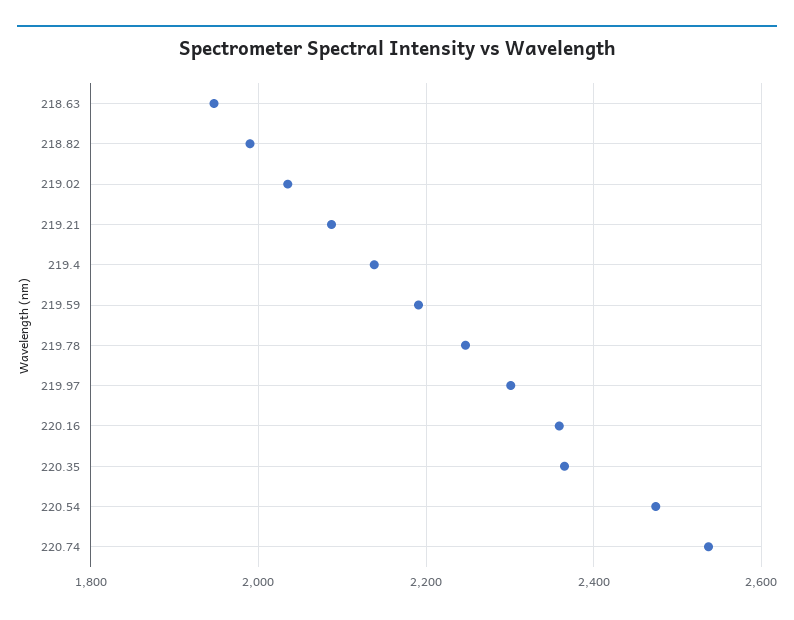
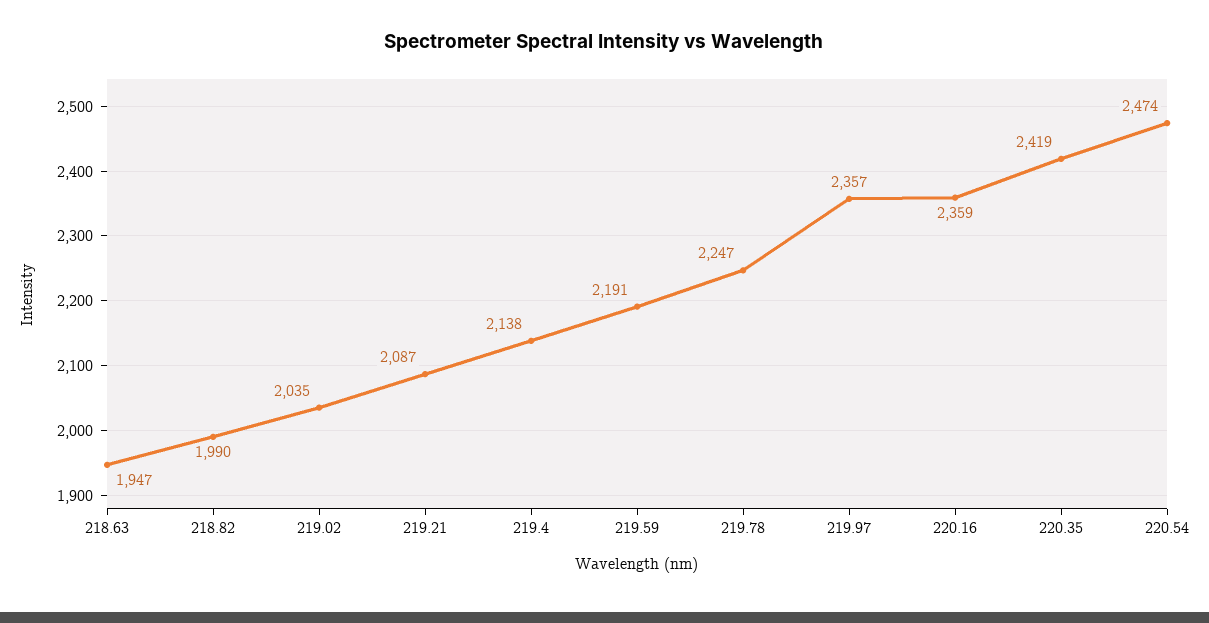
  {
    "218.63": 1947,
    "218.82": 1990,
    "219.02": 2035,
    "219.21": 2087,
    "219.4": 2138,
    "219.59": 2191,
    "219.78": 2247,
-   "219.97": 2300,
+   "219.97": 2357,
    "220.16": 2359,
-   "220.35": 2360,
+   "220.35": 2419,
-   "220.54": 2474,
+   "220.54": 2474
-   "220.74": 2540
  }

